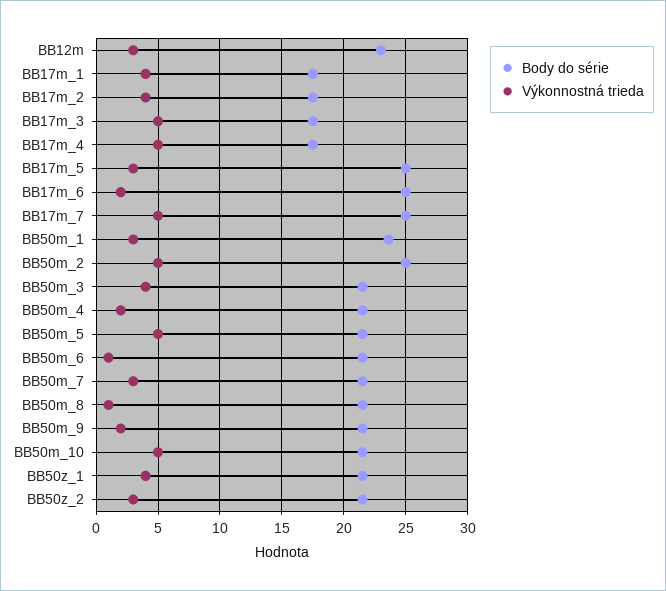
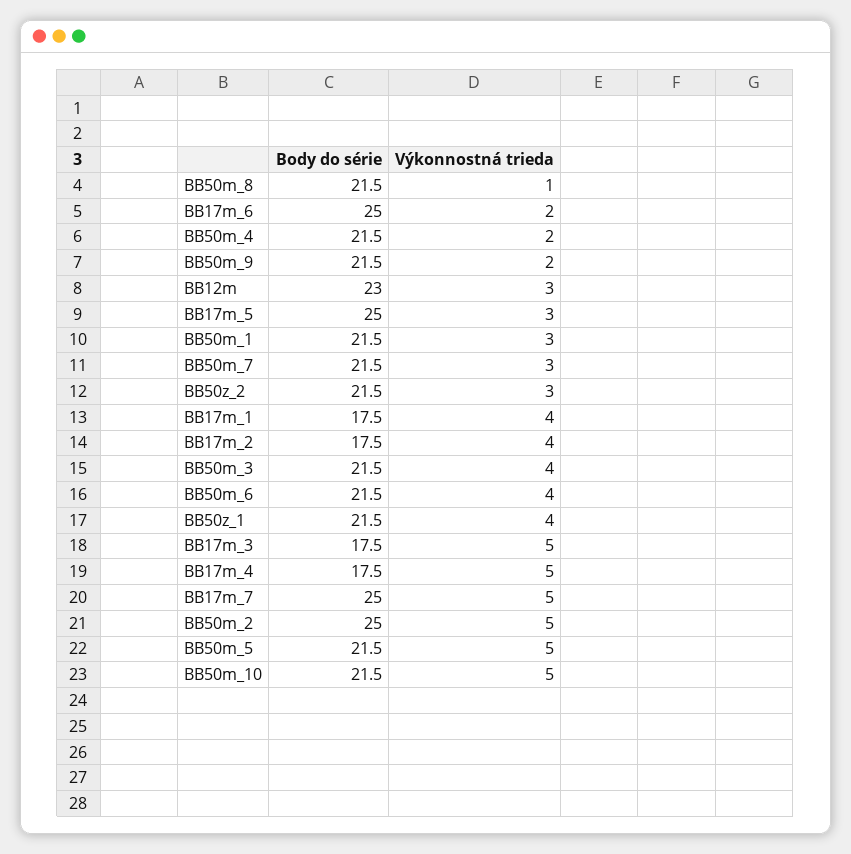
  {
    "Body do série": {
      "BB12m": 23,
      "BB17m_1": 17.5,
      "BB17m_2": 17.5,
      "BB17m_3": 17.5,
      "BB17m_4": 17.5,
      "BB17m_5": 25,
      "BB17m_6": 25,
      "BB17m_7": 25,
-     "BB50m_1": 23.5,
+     "BB50m_1": 21.5,
      "BB50m_2": 25,
      "BB50m_3": 21.5,
      "BB50m_4": 21.5,
      "BB50m_5": 21.5,
      "BB50m_6": 21.5,
      "BB50m_7": 21.5,
      "BB50m_8": 21.5,
      "BB50m_9": 21.5,
      "BB50m_10": 21.5,
      "BB50z_1": 21.5,
      "BB50z_2": 21.5
    },
    "Výkonnostná trieda": {
      "BB12m": 3,
      "BB17m_1": 4,
      "BB17m_2": 4,
      "BB17m_3": 5,
      "BB17m_4": 5,
      "BB17m_5": 3,
      "BB17m_6": 2,
      "BB17m_7": 5,
      "BB50m_1": 3,
      "BB50m_2": 5,
      "BB50m_3": 4,
      "BB50m_4": 2,
      "BB50m_5": 5,
-     "BB50m_6": 1,
+     "BB50m_6": 4,
      "BB50m_7": 3,
      "BB50m_8": 1,
      "BB50m_9": 2,
      "BB50m_10": 5,
      "BB50z_1": 4,
      "BB50z_2": 3
    }
  }

